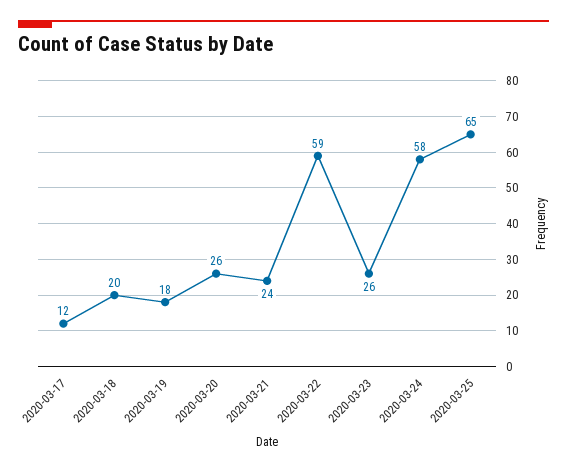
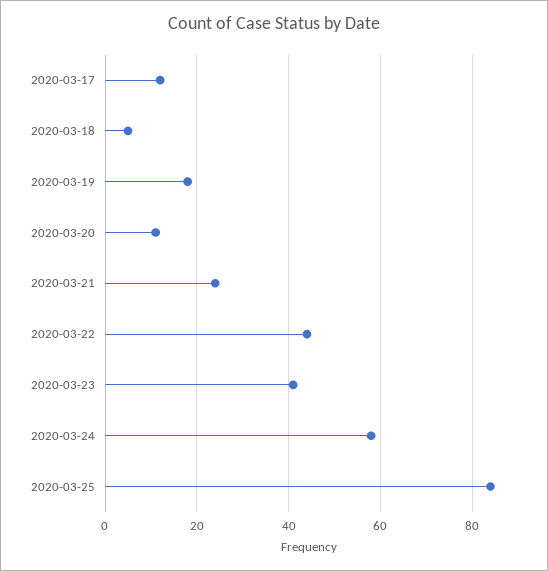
  {
    "2020-03-17": 12,
-   "2020-03-18": 20,
+   "2020-03-18": 5,
    "2020-03-19": 18,
-   "2020-03-20": 26,
+   "2020-03-20": 10,
    "2020-03-21": 24,
-   "2020-03-22": 59,
+   "2020-03-22": 45,
-   "2020-03-23": 26,
+   "2020-03-23": 40,
    "2020-03-24": 58,
-   "2020-03-25": 65
+   "2020-03-25": 85
  }

